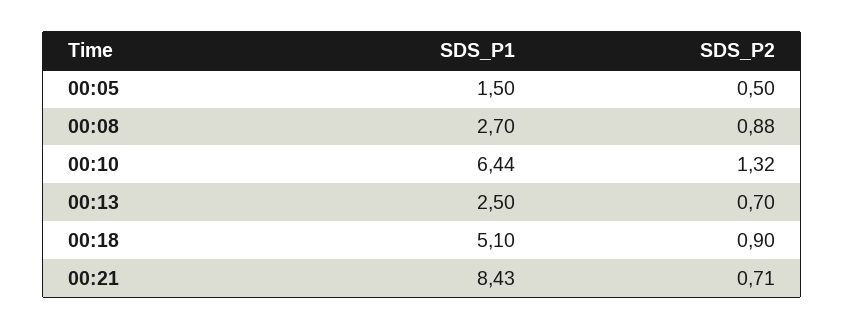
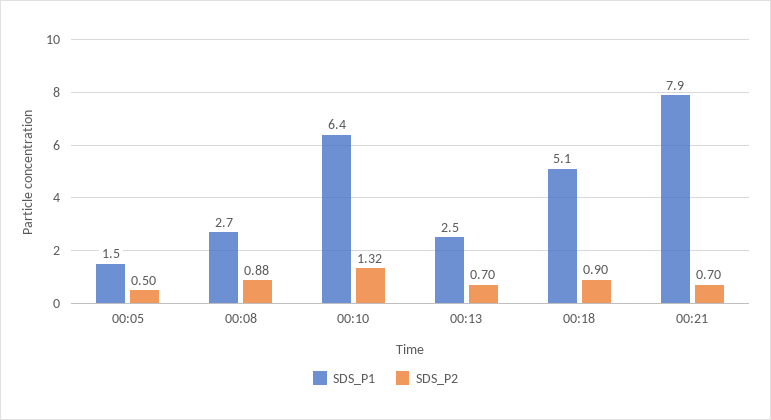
  {
    "SDS_P1": {
      "00:05": 1.5,
      "00:08": 2.7,
      "00:10": 6.44,
      "00:13": 2.5,
      "00:18": 5.1,
-     "00:21": 8.43
+     "00:21": 7.9
    },
    "SDS_P2": {
      "00:05": 0.5,
      "00:08": 0.88,
      "00:10": 1.32,
      "00:13": 0.7,
      "00:18": 0.9,
-     "00:21": 0.71
+     "00:21": 0.7
    }
  }

